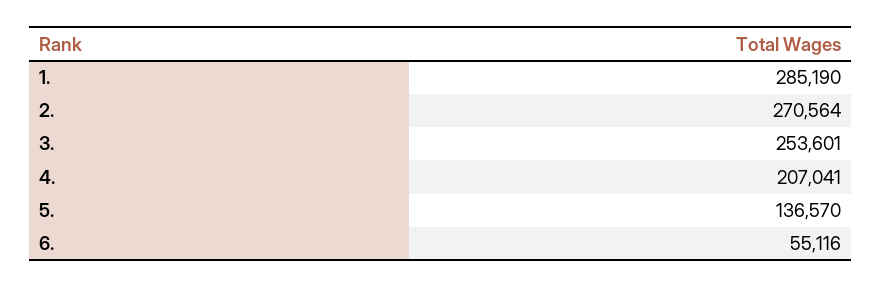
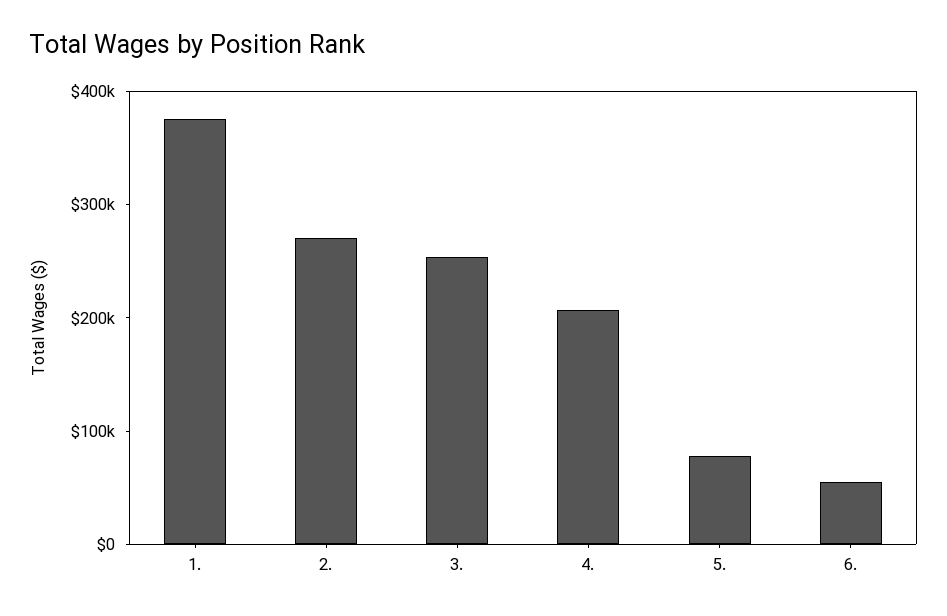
  {
-   "1.": 285190,
+   "1.": 380000,
    "2.": 270564,
    "3.": 253601,
    "4.": 207041,
-   "5.": 136570,
+   "5.": 80000,
    "6.": 55116
  }

